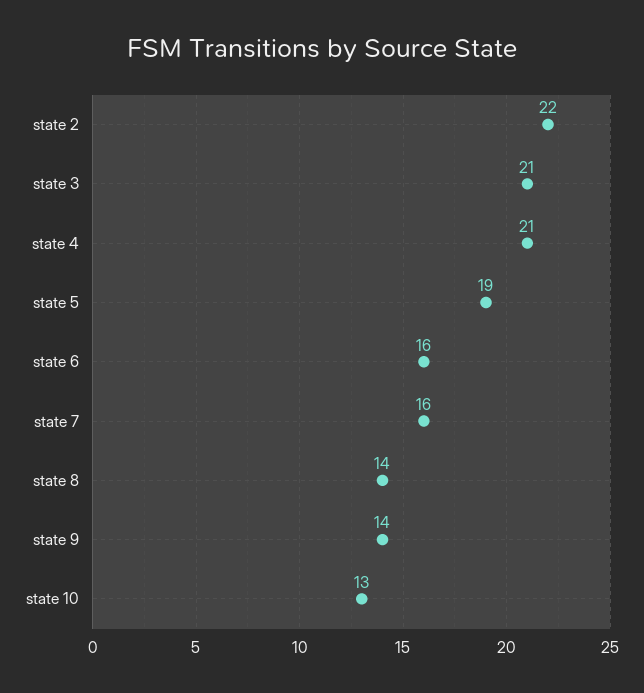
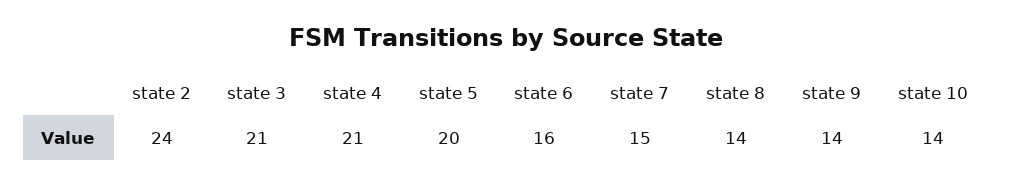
  {
-   "state 2": 22,
+   "state 2": 24,
    "state 3": 21,
    "state 4": 21,
-   "state 5": 19,
+   "state 5": 20,
    "state 6": 16,
-   "state 7": 16,
+   "state 7": 15,
    "state 8": 14,
    "state 9": 14,
-   "state 10": 13
+   "state 10": 14
  }

